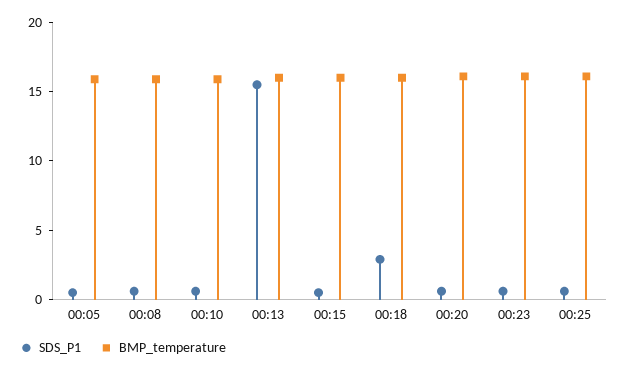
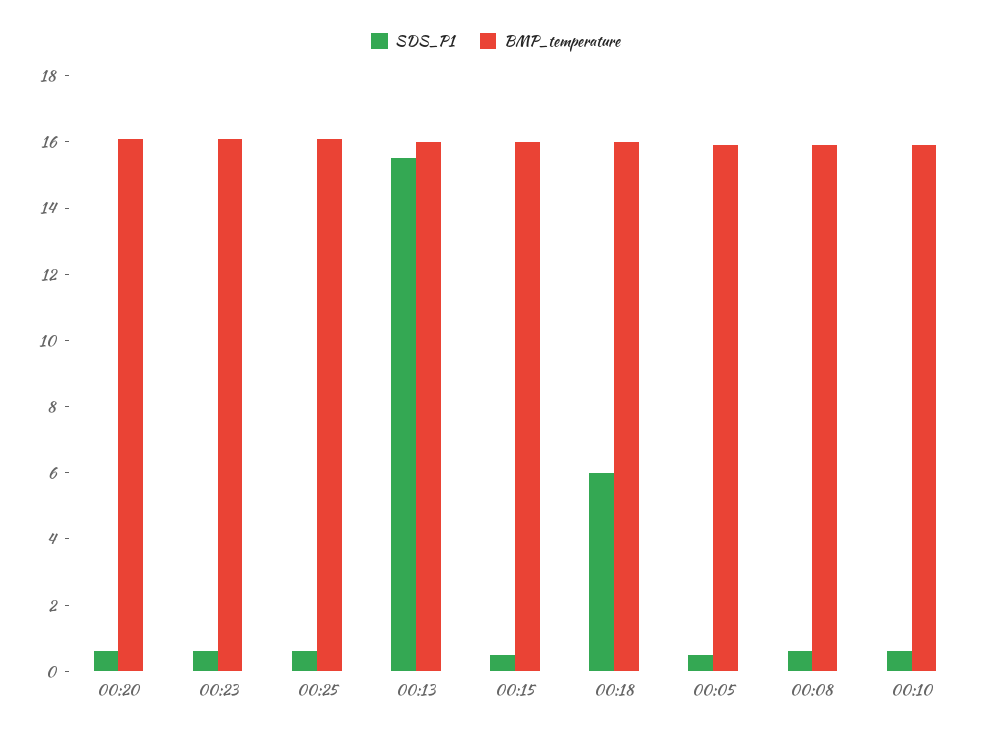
  {
    "SDS_P1": {
      "00:05": 0.5,
      "00:08": 0.5,
      "00:10": 0.5,
      "00:13": 15.5,
      "00:15": 0.5,
-     "00:18": 3,
+     "00:18": 6,
      "00:20": 0.5,
      "00:23": 0.5,
      "00:25": 0.5
    },
    "BMP_temperature": {
      "00:05": 16,
      "00:08": 16,
      "00:10": 16,
      "00:13": 16,
      "00:15": 16,
      "00:18": 16,
      "00:20": 16,
      "00:23": 16,
      "00:25": 16
    }
  }

